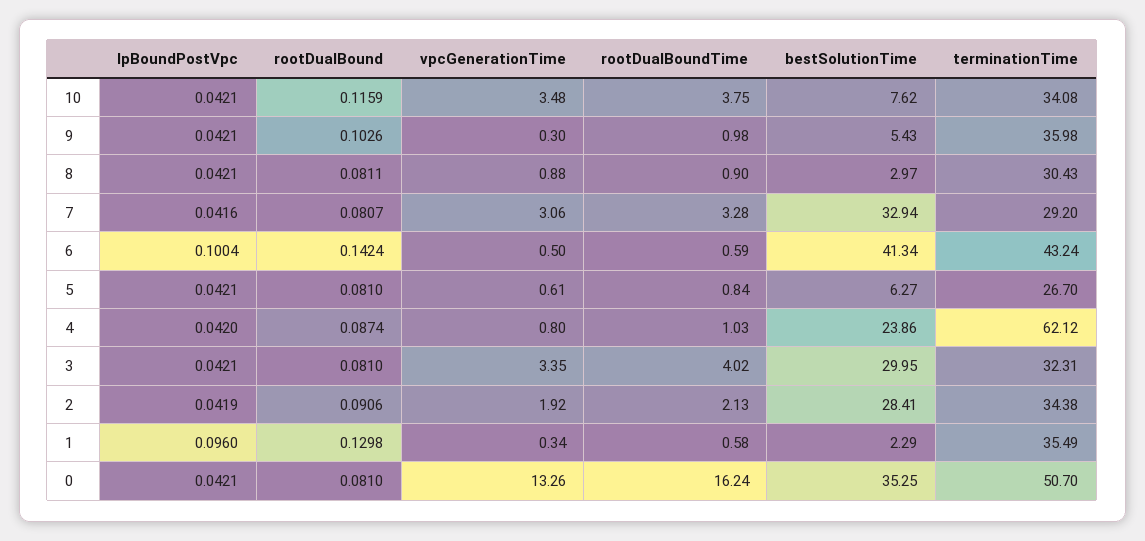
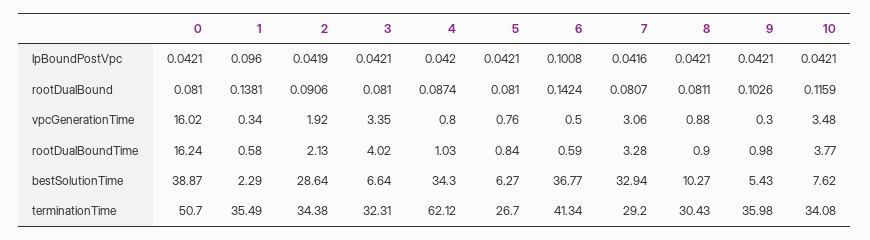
  {
    "lpBoundPostVpc": {
      "10": 0.0421,
      "9": 0.0421,
      "8": 0.0421,
      "7": 0.0416,
-     "6": 0.1004,
+     "6": 0.1008,
      "5": 0.0421,
      "4": 0.042,
      "3": 0.0421,
      "2": 0.0419,
      "1": 0.096,
      "0": 0.0421
    },
    "rootDualBound": {
      "10": 0.1159,
      "9": 0.1026,
      "8": 0.0811,
      "7": 0.0807,
      "6": 0.1424,
      "5": 0.081,
      "4": 0.0874,
      "3": 0.081,
      "2": 0.0906,
-     "1": 0.1298,
+     "1": 0.1381,
      "0": 0.081
    },
    "vpcGenerationTime": {
      "10": 3.48,
      "9": 0.3,
      "8": 0.88,
      "7": 3.06,
      "6": 0.5,
-     "5": 0.61,
+     "5": 0.76,
      "4": 0.8,
      "3": 3.35,
      "2": 1.92,
      "1": 0.34,
-     "0": 13.26
+     "0": 16.02
    },
    "rootDualBoundTime": {
-     "10": 3.75,
+     "10": 3.77,
      "9": 0.98,
      "8": 0.9,
      "7": 3.28,
      "6": 0.59,
      "5": 0.84,
      "4": 1.03,
      "3": 4.02,
      "2": 2.13,
      "1": 0.58,
      "0": 16.24
    },
    "bestSolutionTime": {
      "10": 7.62,
      "9": 5.43,
-     "8": 2.97,
+     "8": 10.27,
      "7": 32.94,
-     "6": 41.34,
+     "6": 36.77,
      "5": 6.27,
-     "4": 23.86,
+     "4": 34.3,
-     "3": 29.95,
+     "3": 6.64,
-     "2": 28.41,
+     "2": 28.64,
      "1": 2.29,
-     "0": 35.25
+     "0": 38.87
    },
    "terminationTime": {
      "10": 34.08,
      "9": 35.98,
      "8": 30.43,
      "7": 29.2,
-     "6": 43.24,
+     "6": 41.34,
      "5": 26.7,
      "4": 62.12,
      "3": 32.31,
      "2": 34.38,
      "1": 35.49,
      "0": 50.7
    }
  }

